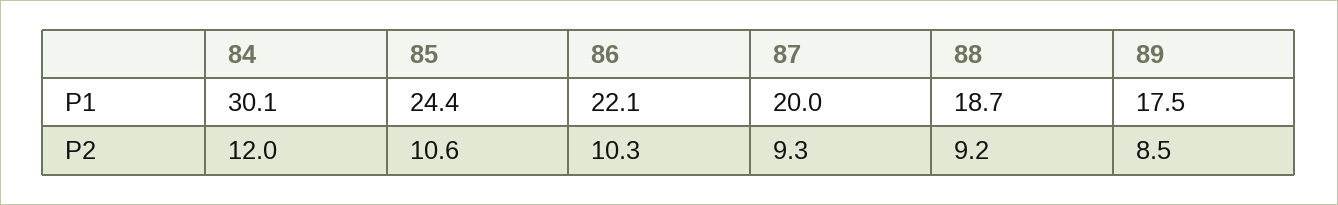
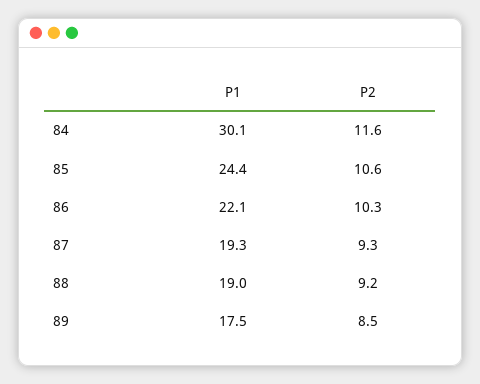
  {
    "84": {
      "P1": 30.1,
-     "P2": 12
+     "P2": 11.6
    },
    "85": {
      "P1": 24.4,
      "P2": 10.6
    },
    "86": {
      "P1": 22.1,
      "P2": 10.3
    },
    "87": {
-     "P1": 20,
+     "P1": 19.3,
      "P2": 9.3
    },
    "88": {
-     "P1": 18.7,
+     "P1": 19,
      "P2": 9.2
    },
    "89": {
      "P1": 17.5,
      "P2": 8.5
    }
  }

